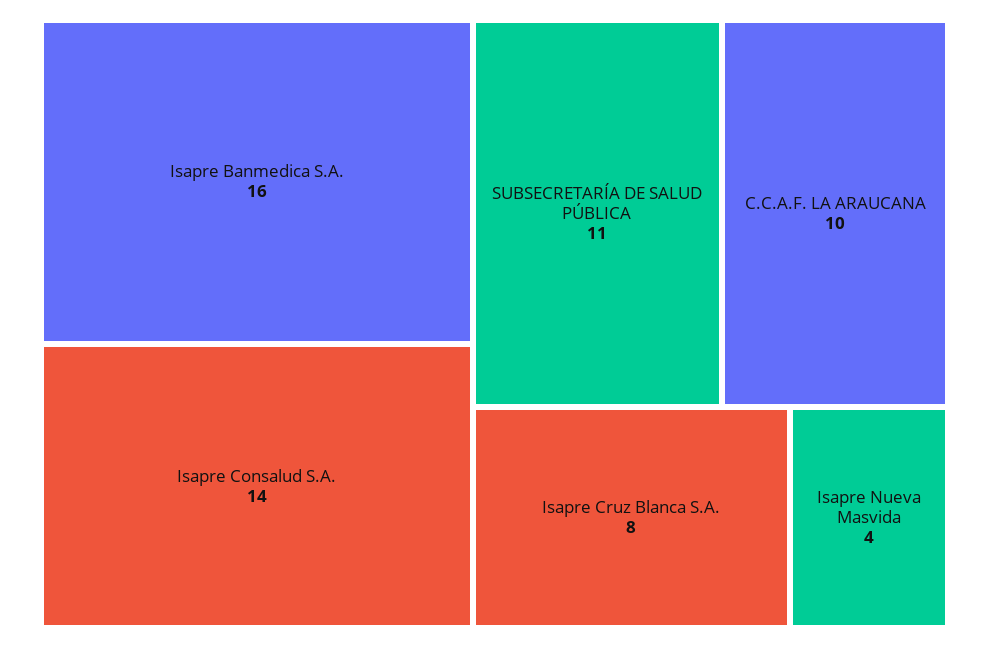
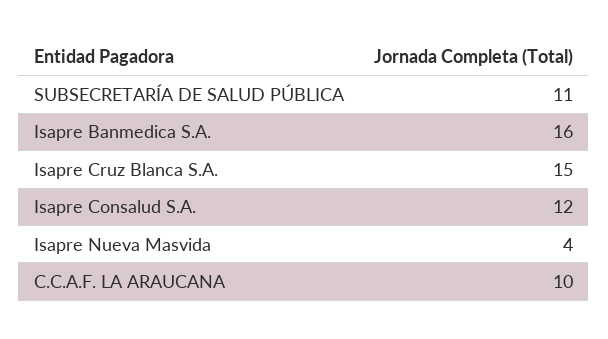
  {
    "Isapre Banmedica S.A.": 16,
-   "Isapre Consalud S.A.": 14,
+   "Isapre Consalud S.A.": 12,
    "SUBSECRETARÍA DE SALUD PÚBLICA": 11,
    "C.C.A.F. LA ARAUCANA": 10,
-   "Isapre Cruz Blanca S.A.": 8,
+   "Isapre Cruz Blanca S.A.": 15,
    "Isapre Nueva Masvida": 4
  }

